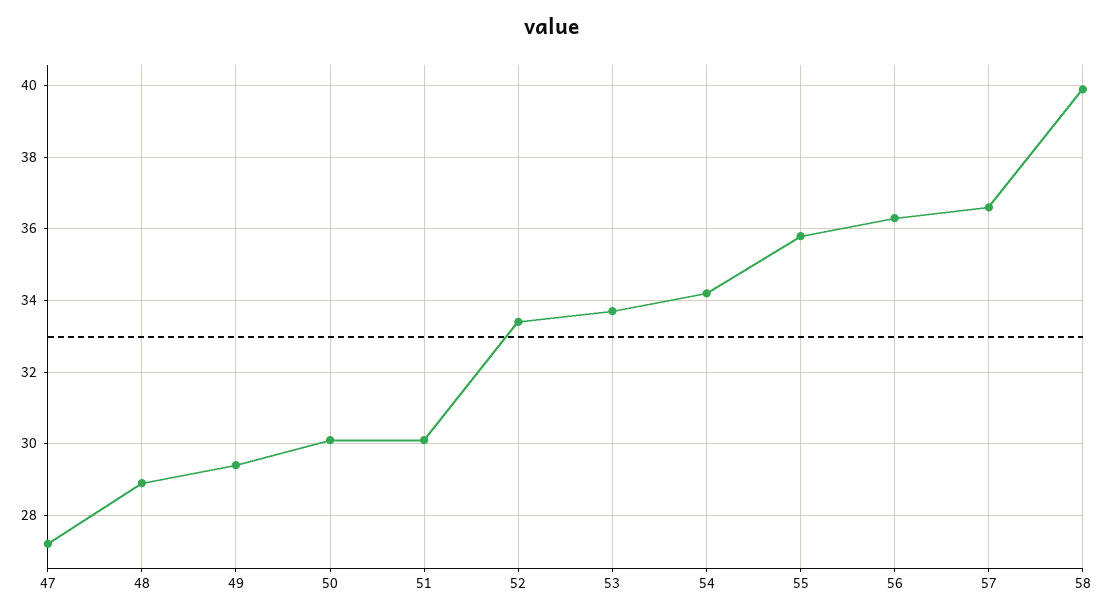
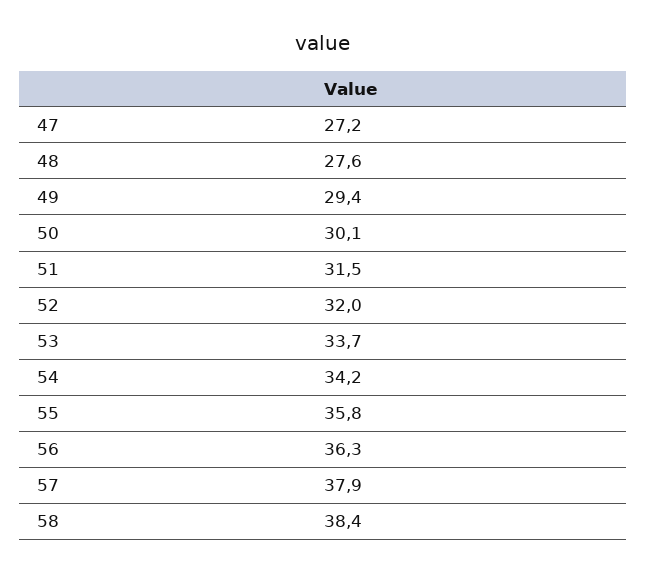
  {
    "47": 27.2,
-   "48": 29,
+   "48": 27.6,
    "49": 29.4,
    "50": 30.1,
-   "51": 30,
+   "51": 31.5,
-   "52": 33.5,
+   "52": 32,
    "53": 33.7,
    "54": 34.2,
    "55": 35.8,
    "56": 36.3,
-   "57": 36.5,
+   "57": 37.9,
-   "58": 40
+   "58": 38.4
  }

